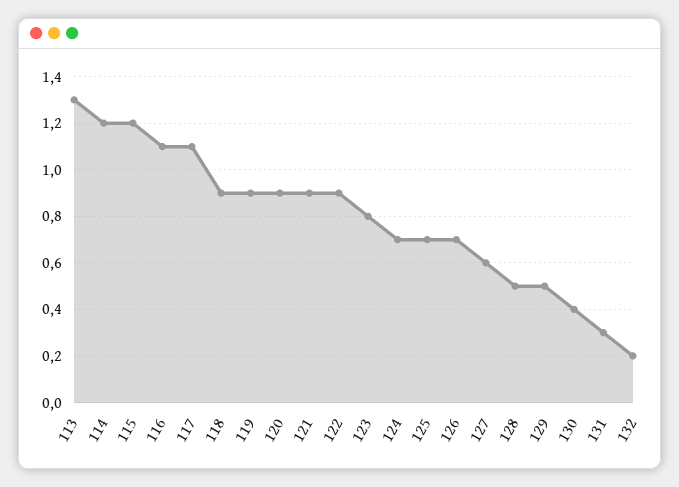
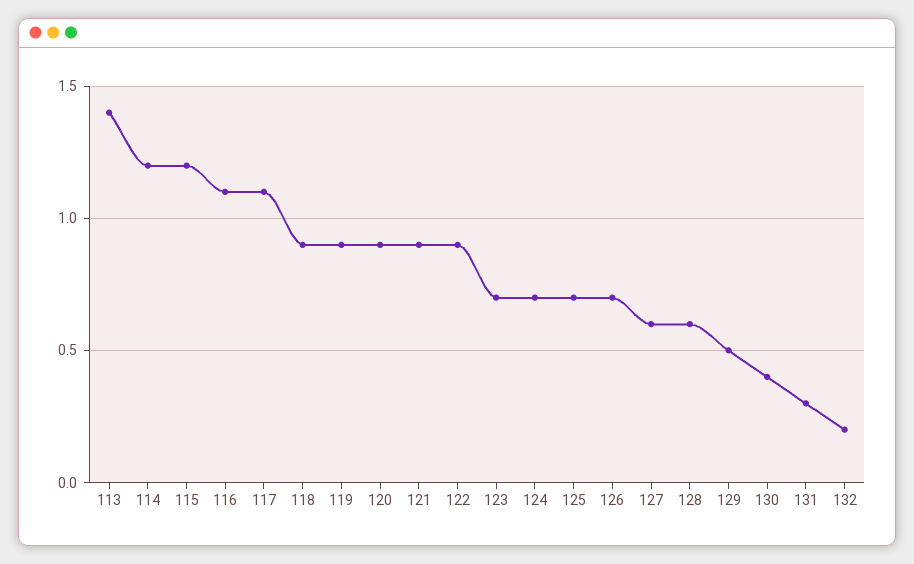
  {
-   "113": 1.3,
+   "113": 1.4,
    "114": 1.2,
    "115": 1.2,
    "116": 1.1,
    "117": 1.1,
    "118": 0.9,
    "119": 0.9,
    "120": 0.9,
    "121": 0.9,
    "122": 0.9,
-   "123": 0.8,
+   "123": 0.7,
    "124": 0.7,
    "125": 0.7,
    "126": 0.7,
    "127": 0.6,
-   "128": 0.5,
+   "128": 0.6,
    "129": 0.5,
    "130": 0.4,
    "131": 0.3,
    "132": 0.2
  }

